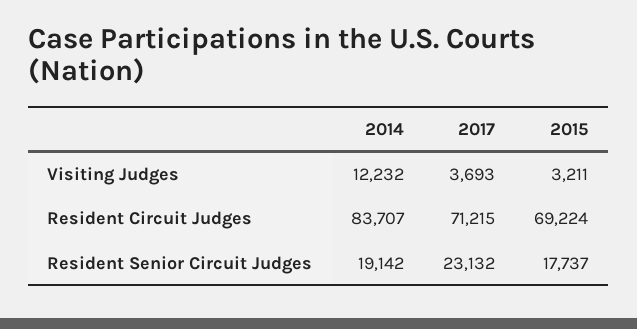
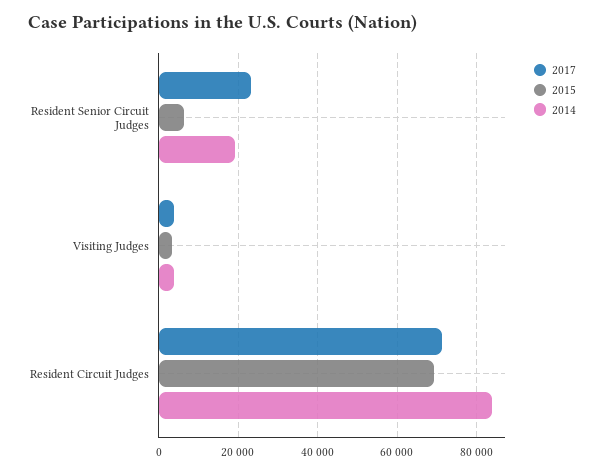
  {
    "2014": {
-     "Visiting Judges": 12232,
+     "Visiting Judges": 4000,
      "Resident Circuit Judges": 83707,
      "Resident Senior Circuit Judges": 19142
    },
    "2017": {
      "Visiting Judges": 3693,
      "Resident Circuit Judges": 71215,
      "Resident Senior Circuit Judges": 23132
    },
    "2015": {
      "Visiting Judges": 3211,
      "Resident Circuit Judges": 69224,
-     "Resident Senior Circuit Judges": 17737
+     "Resident Senior Circuit Judges": 6000
    }
  }

